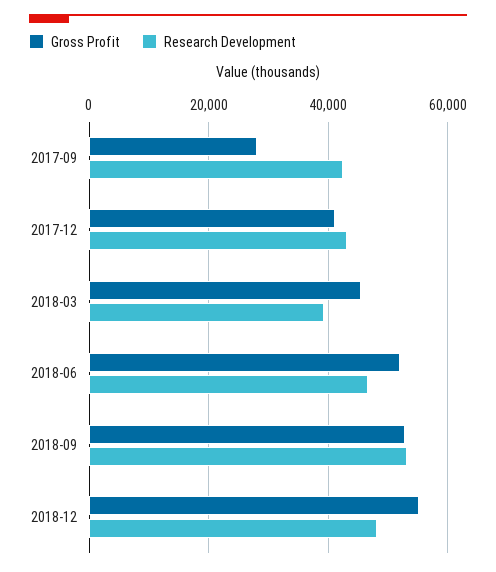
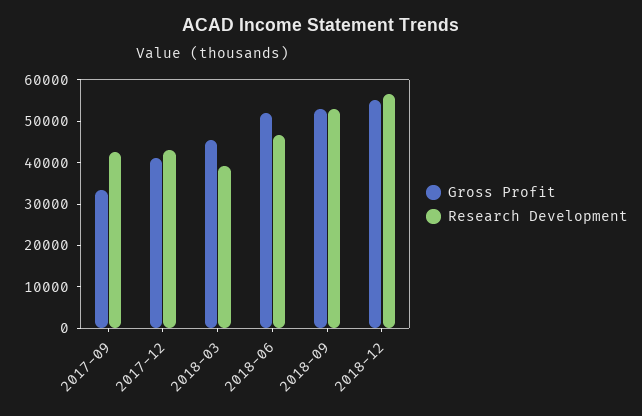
  {
    "Gross Profit": {
-     "2017-09": 28000,
+     "2017-09": 34000,
      "2017-12": 42000,
      "2018-03": 46000,
      "2018-06": 52000,
      "2018-09": 52000,
      "2018-12": 56000
    },
    "Research Development": {
      "2017-09": 42000,
      "2017-12": 44000,
      "2018-03": 40000,
      "2018-06": 46000,
      "2018-09": 54000,
-     "2018-12": 48000
+     "2018-12": 56000
    }
  }

